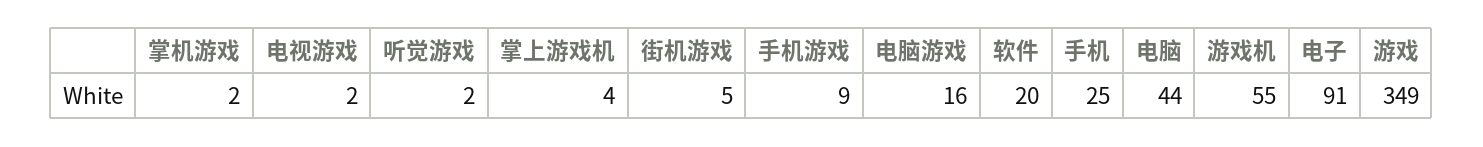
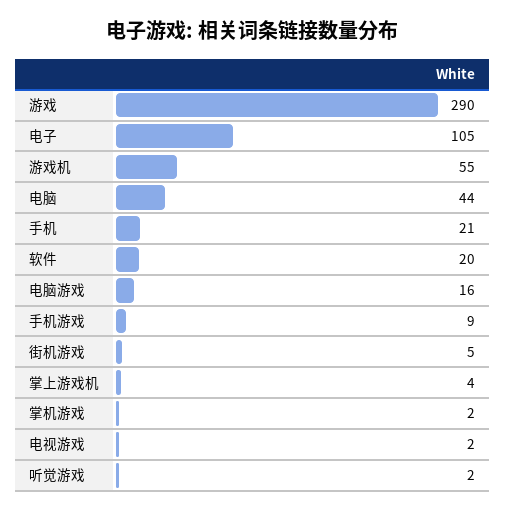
  {
    "掌机游戏": 2,
    "电视游戏": 2,
    "听觉游戏": 2,
    "掌上游戏机": 4,
    "街机游戏": 5,
    "手机游戏": 9,
    "电脑游戏": 16,
    "软件": 20,
-   "手机": 25,
+   "手机": 21,
    "电脑": 44,
    "游戏机": 55,
-   "电子": 91,
+   "电子": 105,
-   "游戏": 349
+   "游戏": 290
  }

